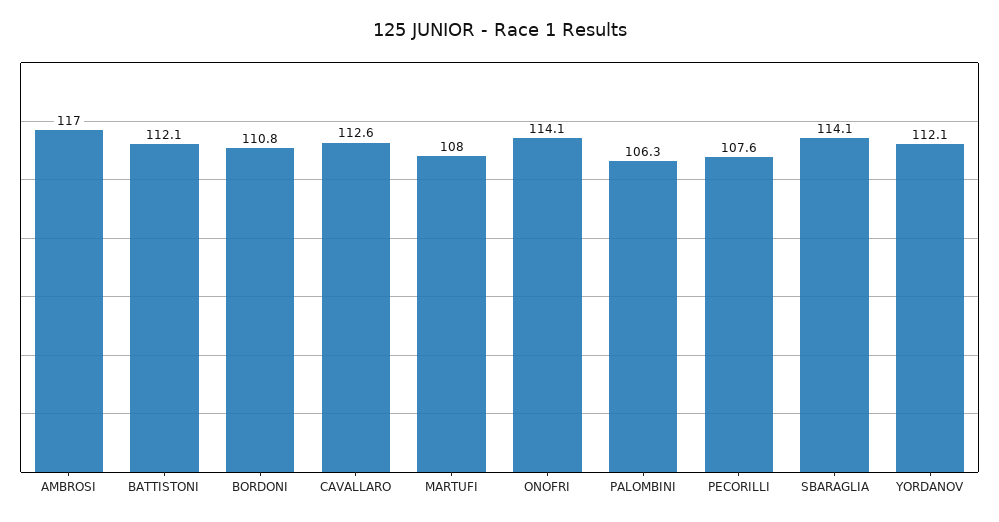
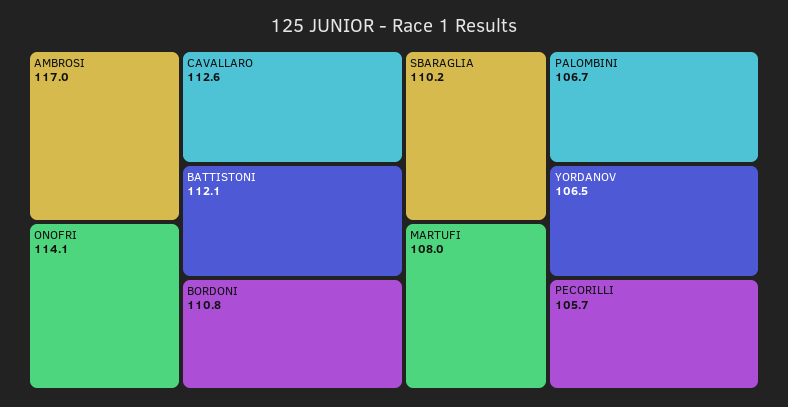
  {
    "AMBROSI": 117,
    "BATTISTONI": 112.1,
    "BORDONI": 110.8,
    "CAVALLARO": 112.6,
    "MARTUFI": 108,
    "ONOFRI": 114.1,
-   "PALOMBINI": 106.3,
+   "PALOMBINI": 106.7,
-   "PECORILLI": 107.6,
+   "PECORILLI": 105.7,
-   "SBARAGLIA": 114.1,
+   "SBARAGLIA": 110.2,
-   "YORDANOV": 112.1
+   "YORDANOV": 106.5
  }

